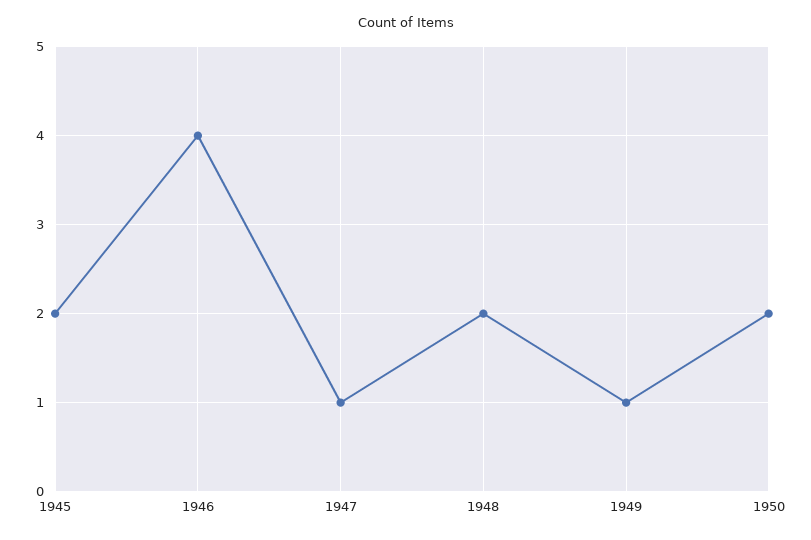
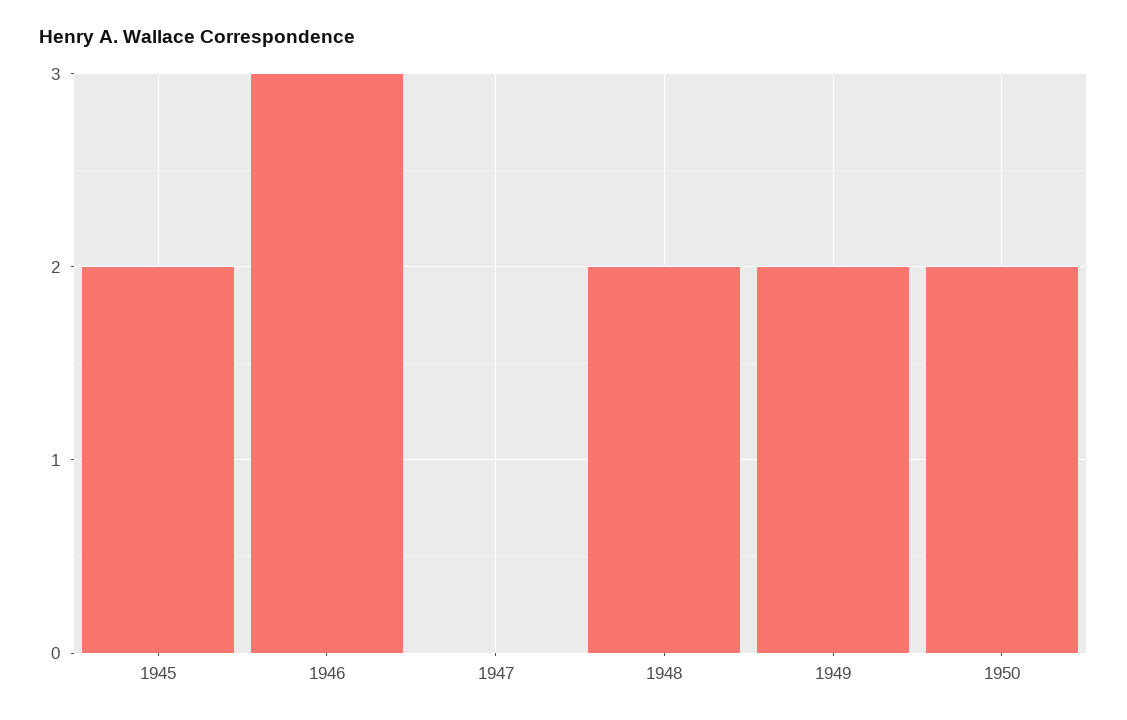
  {
    "1945": 2,
-   "1946": 4,
+   "1946": 3,
-   "1947": 1,
+   "1947": 0,
    "1948": 2,
-   "1949": 1,
+   "1949": 2,
    "1950": 2
  }

